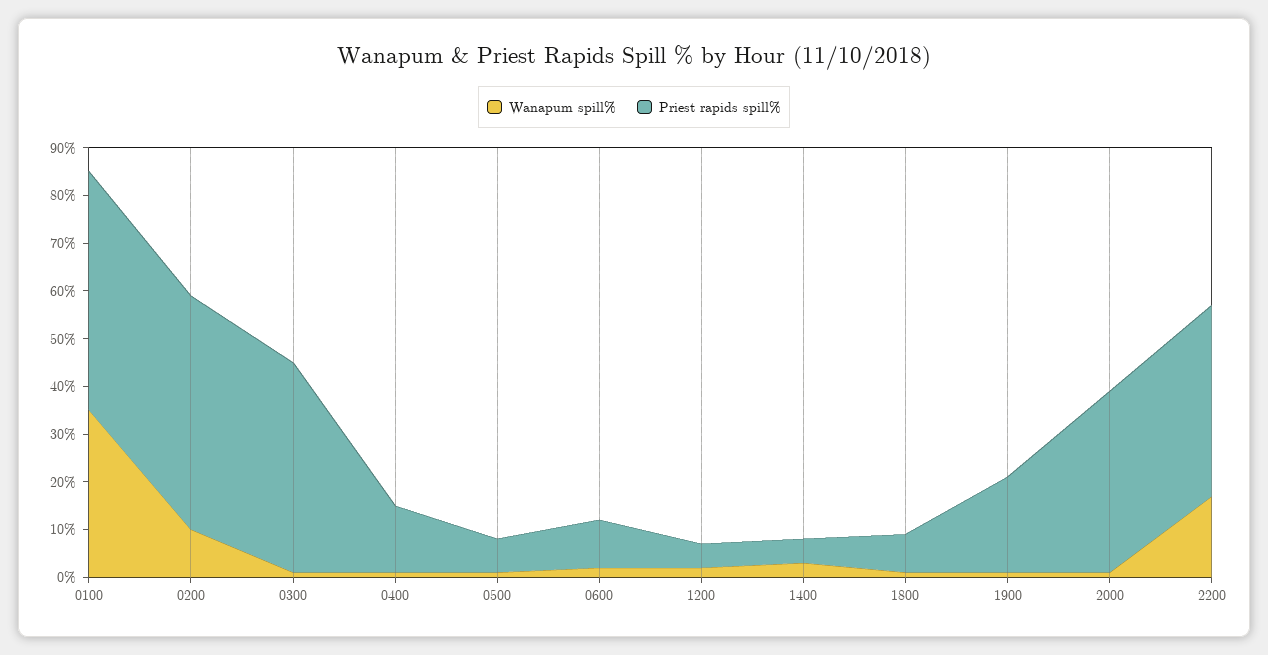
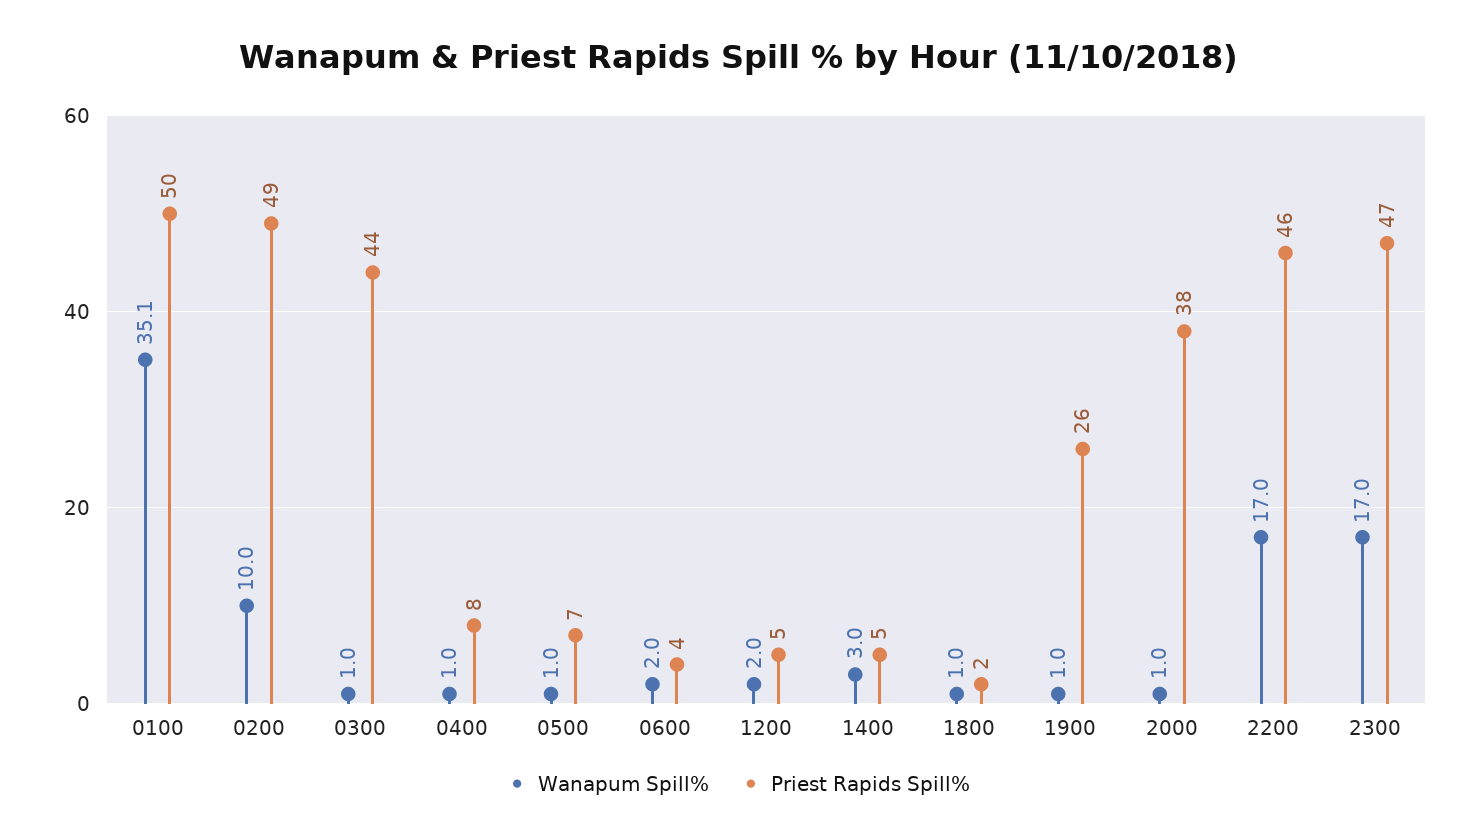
  {
    "Wanapum spill%": {
      "0100": 35.1,
      "0200": 10,
      "0300": 1,
      "0400": 1,
      "0500": 1,
      "0600": 2,
      "1200": 2,
      "1400": 3,
      "1800": 1,
      "1900": 1,
      "2000": 1,
-     "2200": 17
+     "2200": 17,
+     "2300": 17
    },
    "Priest rapids spill%": {
      "0100": 50,
      "0200": 49,
      "0300": 44,
-     "0400": 14,
+     "0400": 8,
      "0500": 7,
-     "0600": 10,
+     "0600": 4,
      "1200": 5,
      "1400": 5,
-     "1800": 8,
+     "1800": 2,
-     "1900": 20,
+     "1900": 26,
      "2000": 38,
-     "2200": 40
+     "2200": 46,
+     "2300": 47
    }
  }

